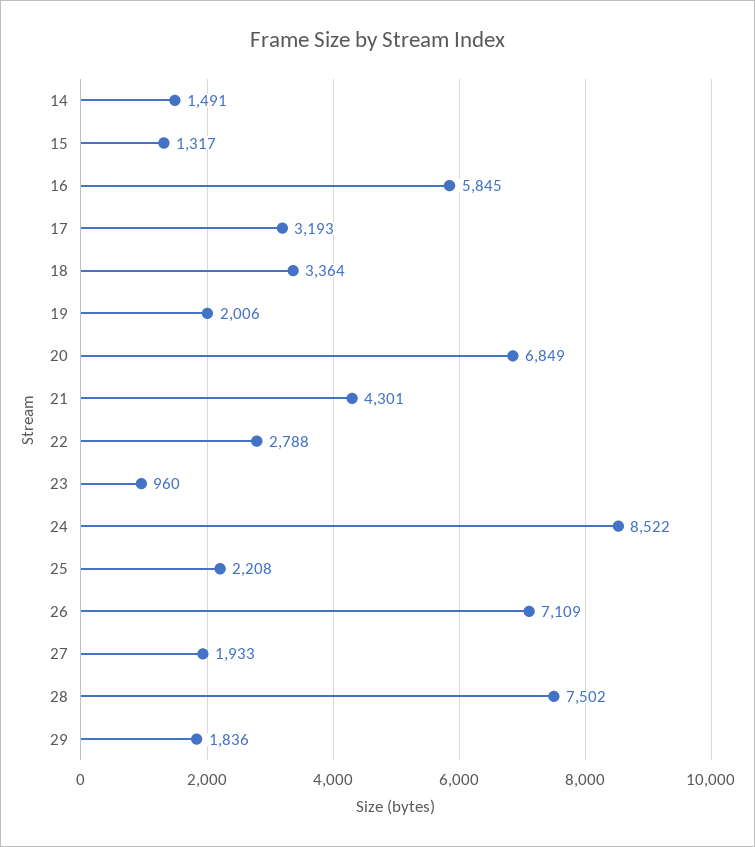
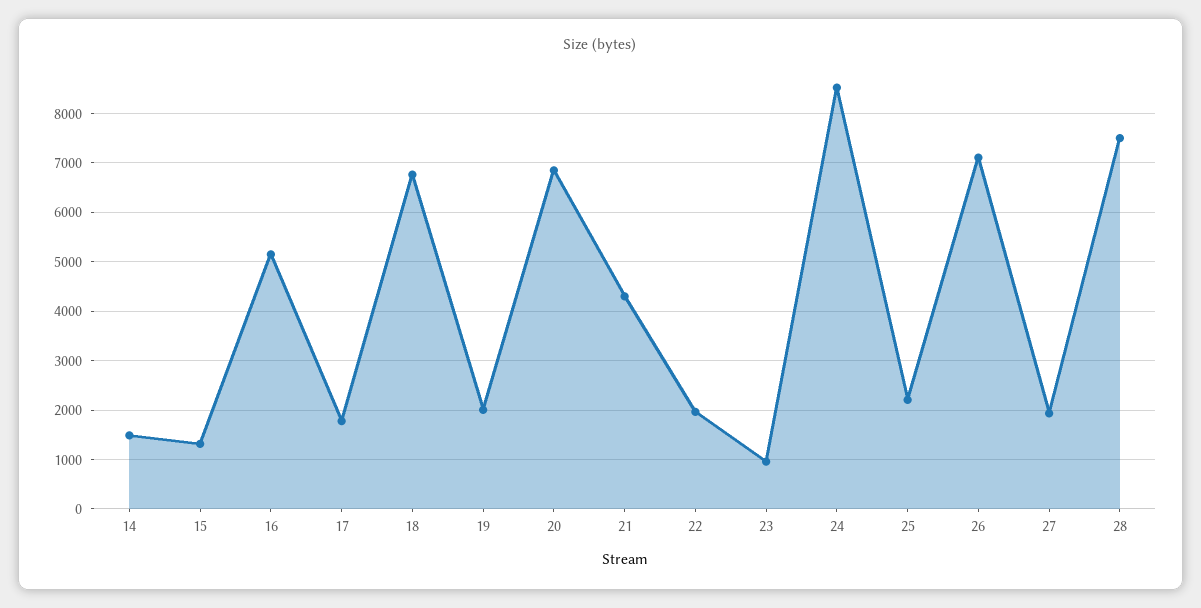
  {
    "14": 1491,
    "15": 1317,
-   "16": 5845,
+   "16": 5200,
-   "17": 3193,
+   "17": 1800,
-   "18": 3364,
+   "18": 6800,
    "19": 2006,
    "20": 6849,
    "21": 4301,
-   "22": 2788,
+   "22": 2000,
    "23": 960,
    "24": 8522,
    "25": 2208,
    "26": 7109,
    "27": 1933,
-   "28": 7502,
+   "28": 7502
-   "29": 1836
  }

